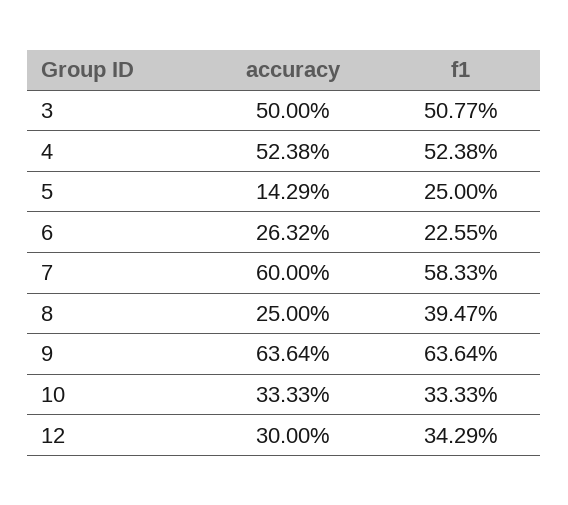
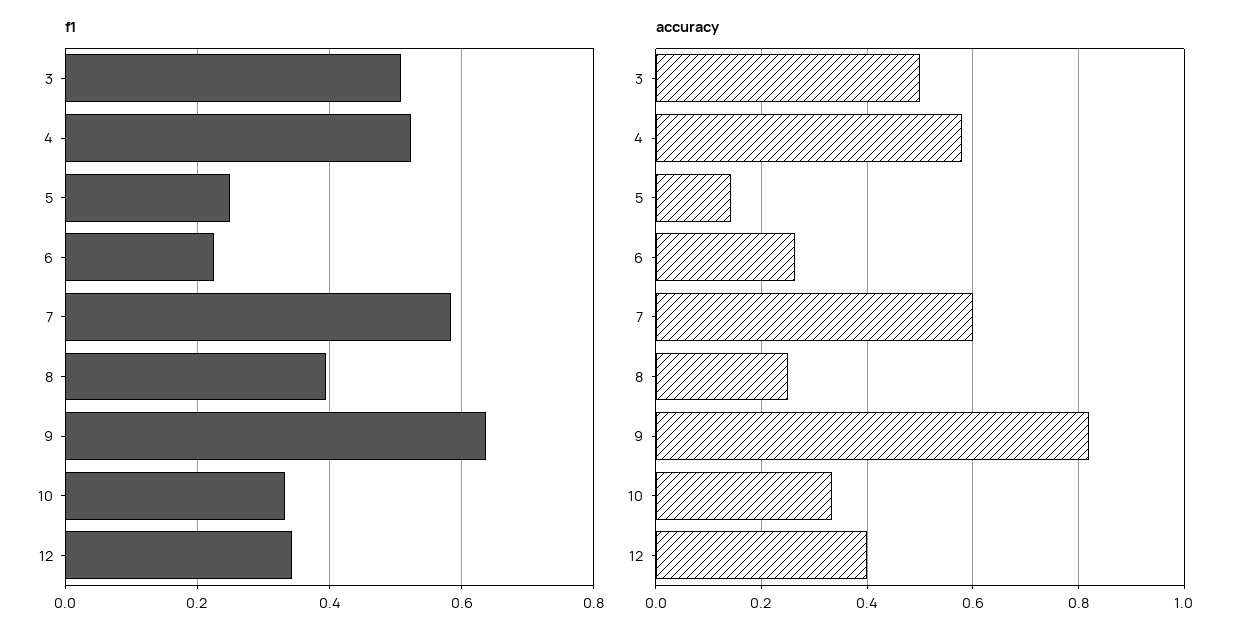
  {
    "accuracy": {
      "3": 0.5,
-     "4": 0.5238,
+     "4": 0.58,
      "5": 0.1429,
      "6": 0.2632,
      "7": 0.6,
      "8": 0.25,
-     "9": 0.6364,
+     "9": 0.82,
      "10": 0.3333,
-     "12": 0.3
+     "12": 0.4
    },
    "f1": {
      "3": 0.5077,
      "4": 0.5238,
      "5": 0.25,
      "6": 0.2255,
      "7": 0.5833,
      "8": 0.3947,
      "9": 0.6364,
      "10": 0.3333,
      "12": 0.3429
    }
  }

